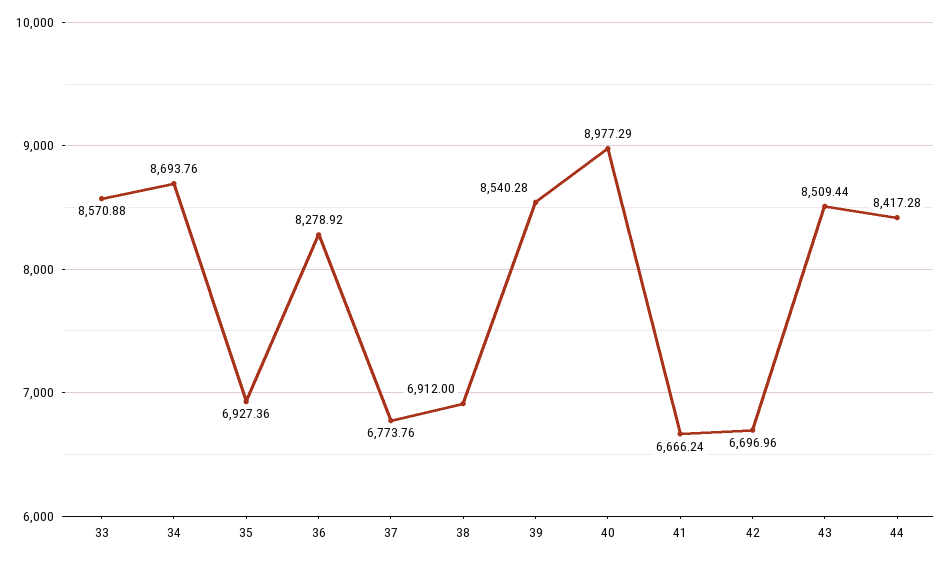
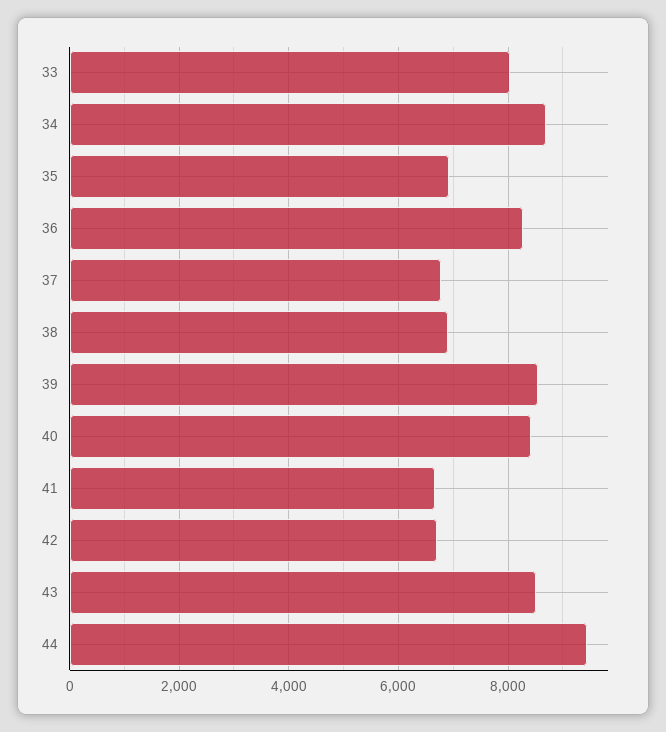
  {
-   "33": 8570.88,
+   "33": 8000,
    "34": 8693.76,
    "35": 6927.36,
    "36": 8278.92,
    "37": 6773.76,
    "38": 6912,
    "39": 8540.28,
-   "40": 8977.29,
+   "40": 8400,
    "41": 6666.24,
    "42": 6696.96,
    "43": 8509.44,
-   "44": 8417.28
+   "44": 9400
  }

